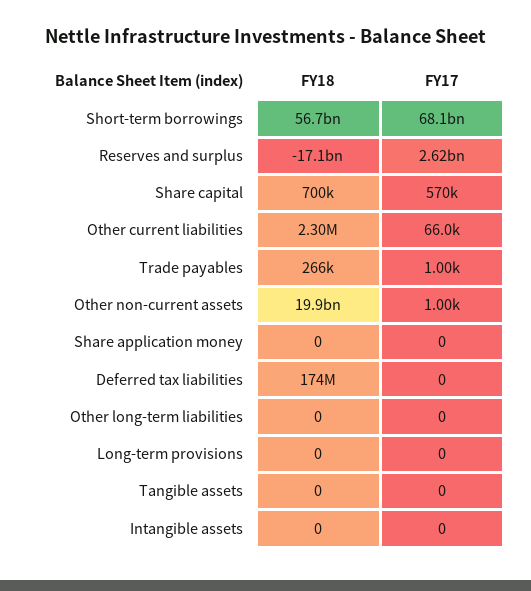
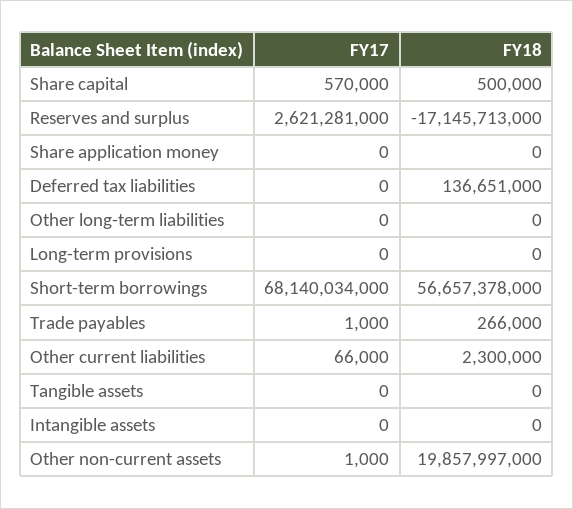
  {
    "FY18": {
      "Short-term borrowings": 56657378000,
      "Reserves and surplus": -17145713000,
-     "Share capital": 700000,
+     "Share capital": 500000,
      "Other current liabilities": 2300000,
      "Trade payables": 266000,
      "Other non-current assets": 19857997000,
      "Share application money": 0,
-     "Deferred tax liabilities": 174000000,
+     "Deferred tax liabilities": 136651000,
      "Other long-term liabilities": 0,
      "Long-term provisions": 0,
      "Tangible assets": 0,
      "Intangible assets": 0
    },
    "FY17": {
      "Short-term borrowings": 68140034000,
      "Reserves and surplus": 2621281000,
      "Share capital": 570000,
      "Other current liabilities": 66000,
      "Trade payables": 1000,
      "Other non-current assets": 1000,
      "Share application money": 0,
      "Deferred tax liabilities": 0,
      "Other long-term liabilities": 0,
      "Long-term provisions": 0,
      "Tangible assets": 0,
      "Intangible assets": 0
    }
  }

